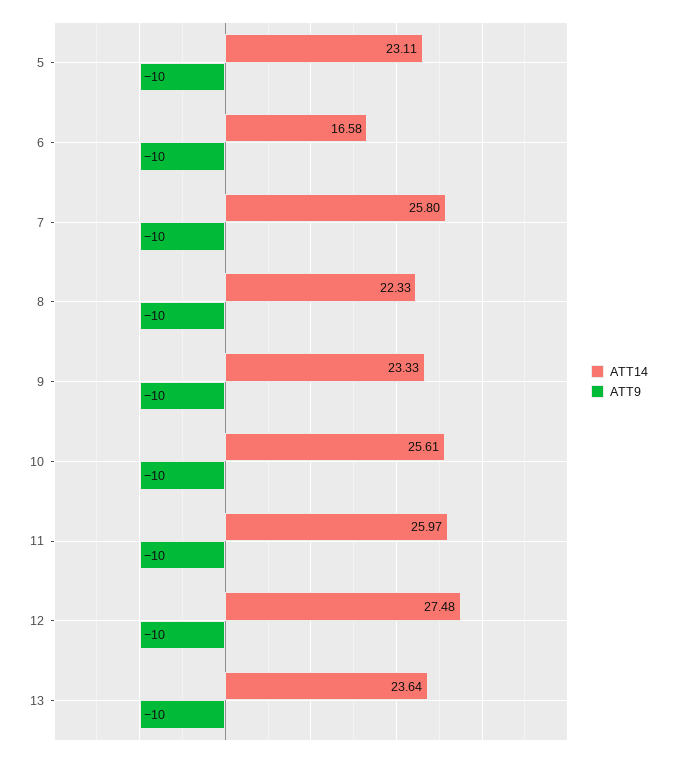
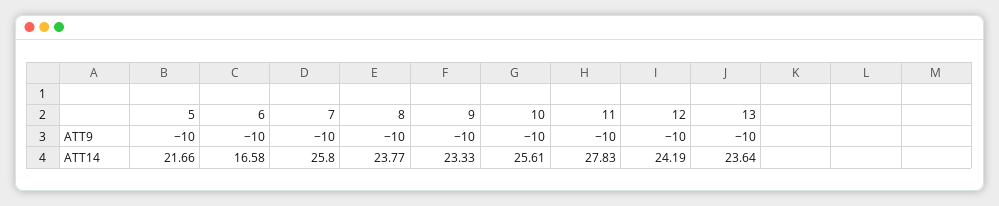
  {
    "ATT14": {
-     "5": 23.11,
+     "5": 21.66,
      "6": 16.58,
      "7": 25.8,
-     "8": 22.33,
+     "8": 23.77,
      "9": 23.33,
      "10": 25.61,
-     "11": 25.97,
+     "11": 27.83,
-     "12": 27.48,
+     "12": 24.19,
      "13": 23.64
    },
    "ATT9": {
      "5": -10,
      "6": -10,
      "7": -10,
      "8": -10,
      "9": -10,
      "10": -10,
      "11": -10,
      "12": -10,
      "13": -10
    }
  }

